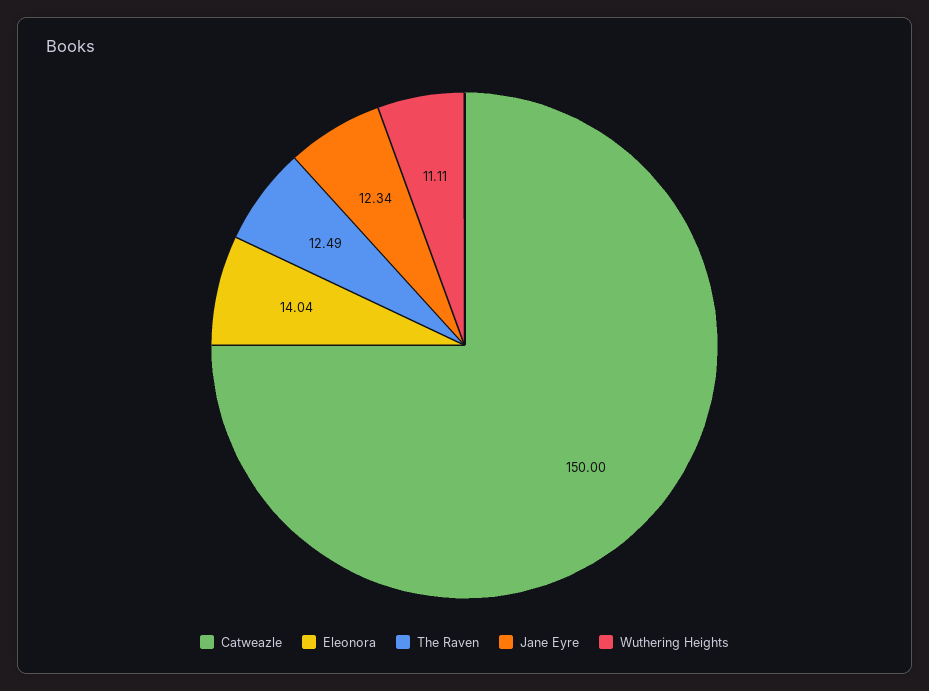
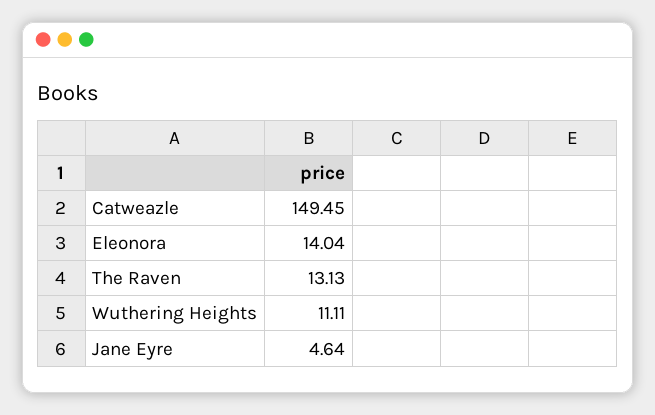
  {
-   "Catweazle": 150,
+   "Catweazle": 149.45,
    "Eleonora": 14.04,
-   "The Raven": 12.49,
+   "The Raven": 13.13,
-   "Jane Eyre": 12.34,
+   "Jane Eyre": 4.64,
    "Wuthering Heights": 11.11
  }

